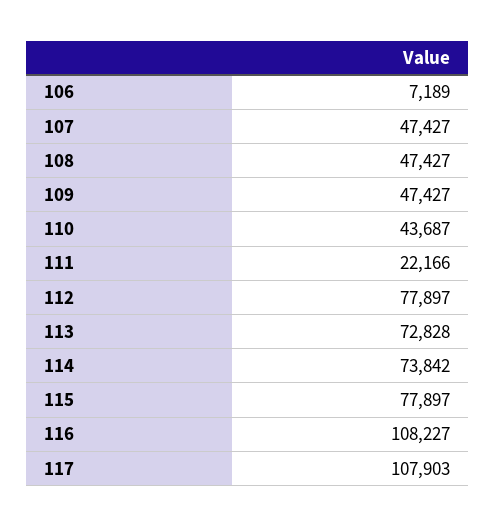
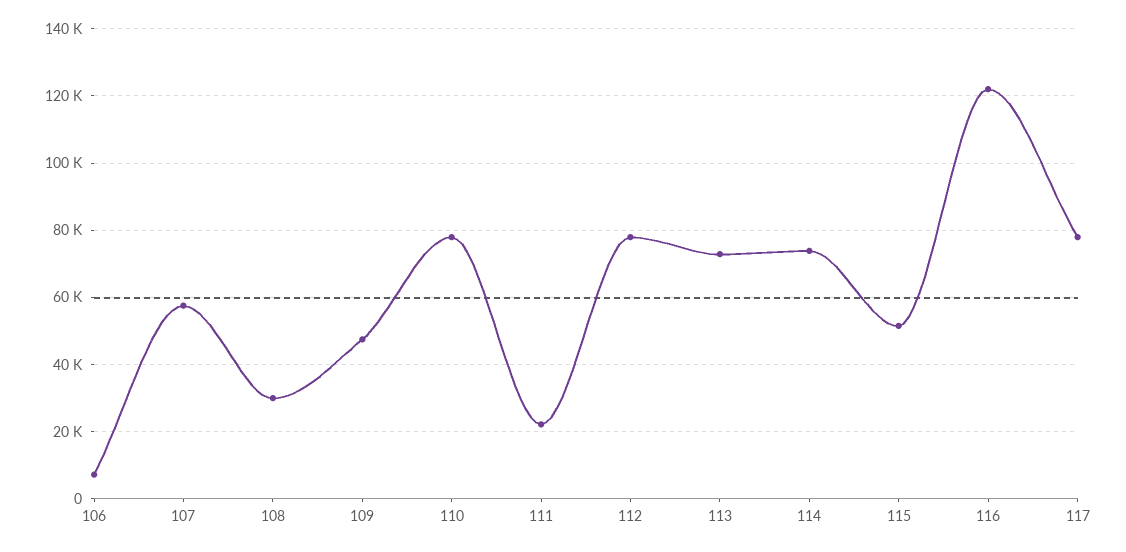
  {
    "106": 7189,
-   "107": 47427,
+   "107": 58000,
-   "108": 47427,
+   "108": 30000,
    "109": 47427,
-   "110": 43687,
+   "110": 78000,
    "111": 22166,
    "112": 77897,
    "113": 72828,
    "114": 73842,
-   "115": 77897,
+   "115": 52000,
-   "116": 108227,
+   "116": 122000,
-   "117": 107903
+   "117": 78000
  }

